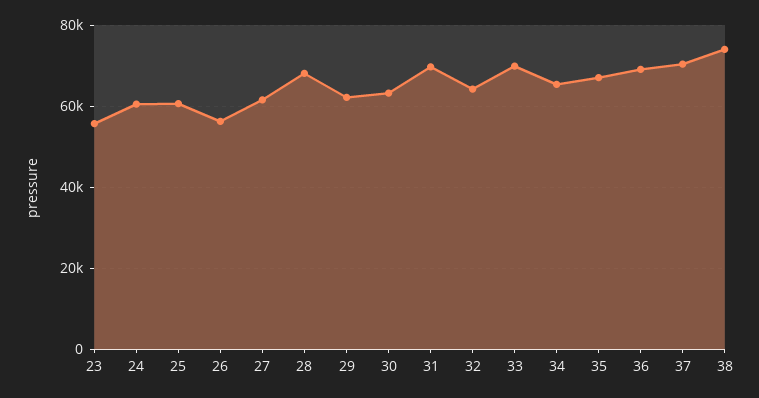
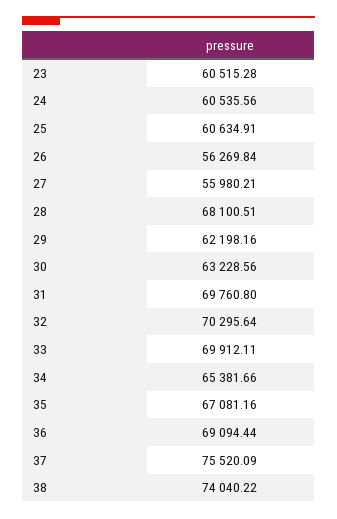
  {
-   "23": 56000,
+   "23": 60515.28,
    "24": 60535.56,
    "25": 60634.91,
    "26": 56269.84,
-   "27": 62000,
+   "27": 55980.21,
    "28": 68100.51,
    "29": 62198.16,
    "30": 63228.56,
    "31": 69760.8,
-   "32": 64000,
+   "32": 70295.64,
    "33": 69912.11,
    "34": 65381.66,
    "35": 67081.16,
    "36": 69094.44,
-   "37": 70000,
+   "37": 75520.09,
    "38": 74040.22
  }

